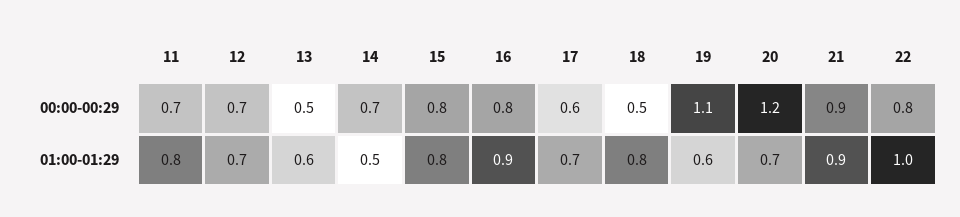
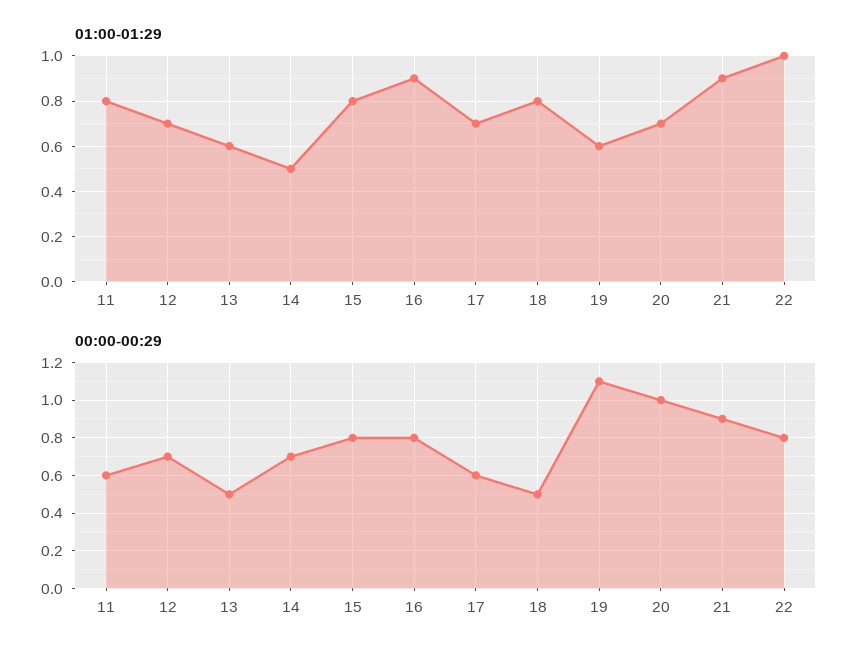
  {
    "00:00-00:29": {
-     "11": 0.7,
+     "11": 0.6,
      "12": 0.7,
      "13": 0.5,
      "14": 0.7,
      "15": 0.8,
      "16": 0.8,
      "17": 0.6,
      "18": 0.5,
      "19": 1.1,
-     "20": 1.2,
+     "20": 1,
      "21": 0.9,
      "22": 0.8
    },
    "01:00-01:29": {
      "11": 0.8,
      "12": 0.7,
      "13": 0.6,
      "14": 0.5,
      "15": 0.8,
      "16": 0.9,
      "17": 0.7,
      "18": 0.8,
      "19": 0.6,
      "20": 0.7,
      "21": 0.9,
      "22": 1
    }
  }

